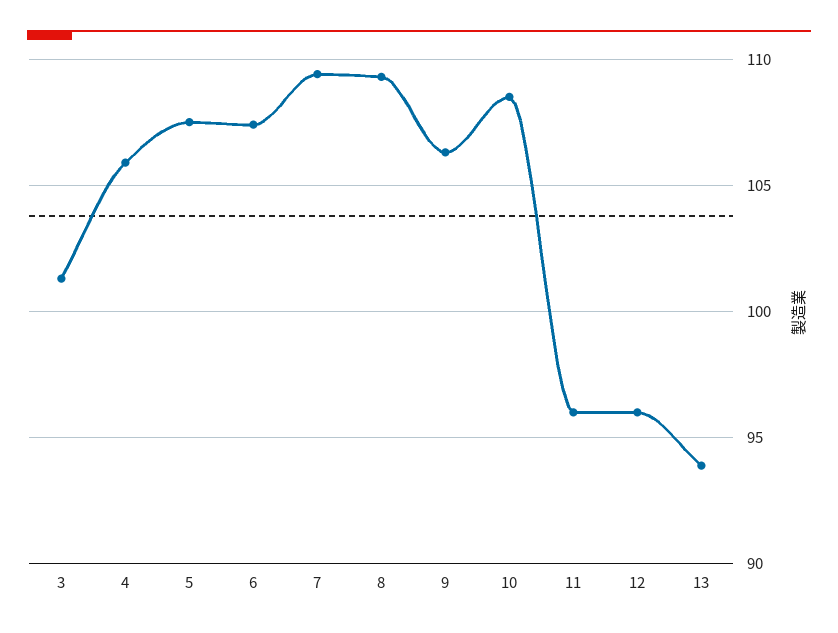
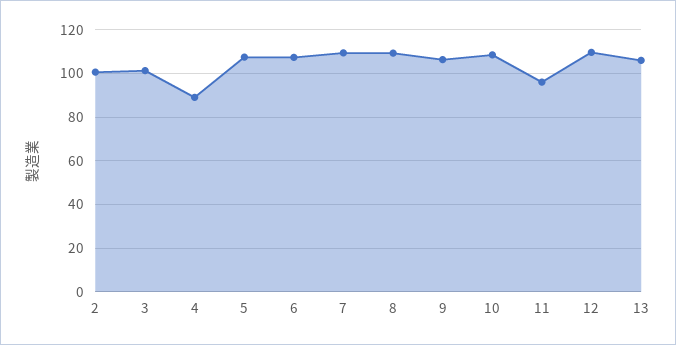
  {
    "3": 101.5,
-   "4": 106,
+   "4": 90,
    "5": 107.5,
    "6": 107.5,
    "7": 109.5,
    "8": 109.5,
    "9": 106.5,
    "10": 108.5,
    "11": 96,
-   "12": 96,
+   "12": 110,
-   "13": 94
+   "13": 105,
+   "2": 100
  }

